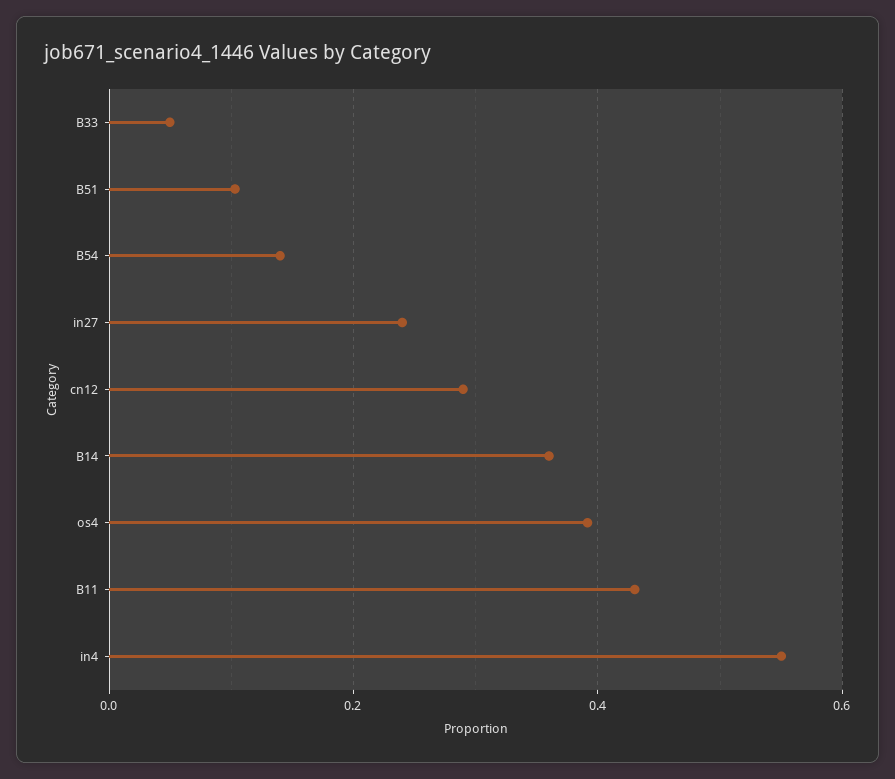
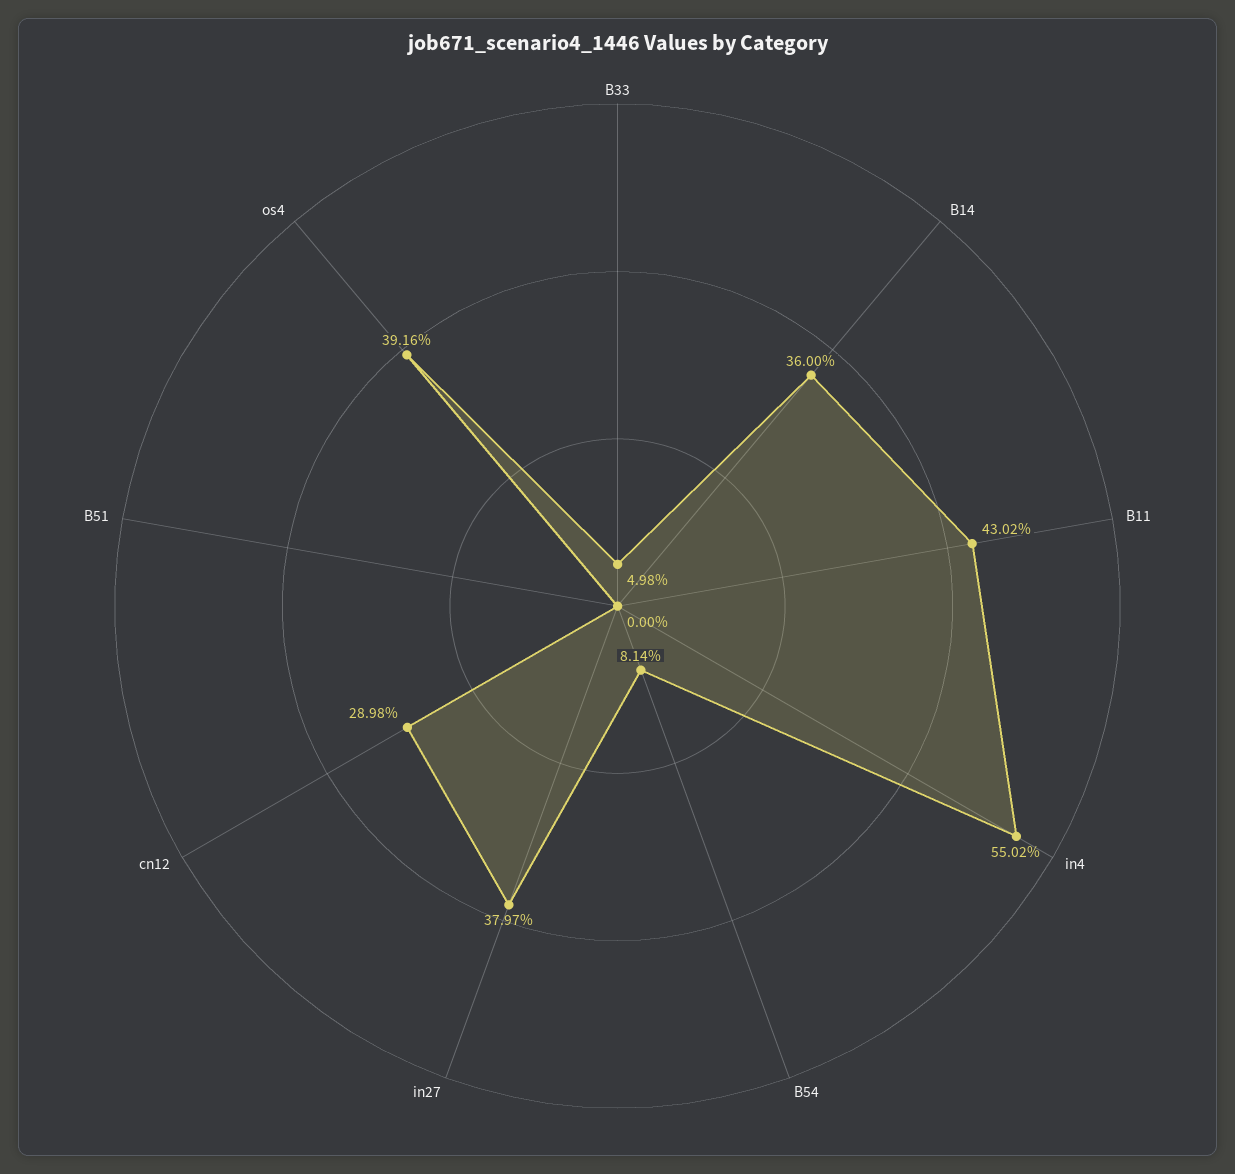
  {
    "B33": 0.0498,
-   "B51": 0.1,
+   "B51": 0,
-   "B54": 0.14,
+   "B54": 0.0814,
-   "in27": 0.24,
+   "in27": 0.3797,
    "cn12": 0.2898,
    "B14": 0.36,
    "os4": 0.3916,
    "B11": 0.4302,
    "in4": 0.5502
  }

